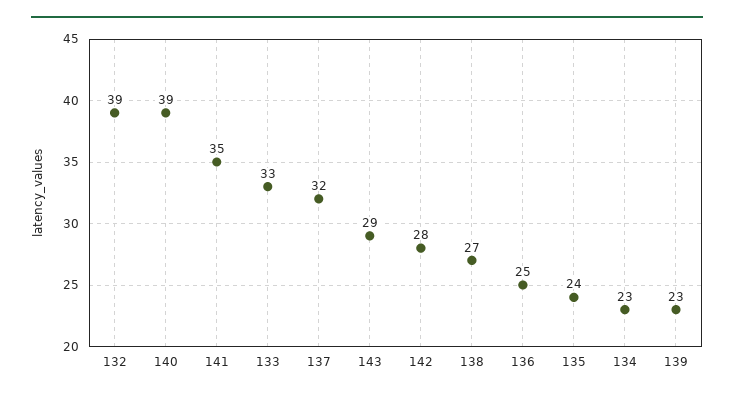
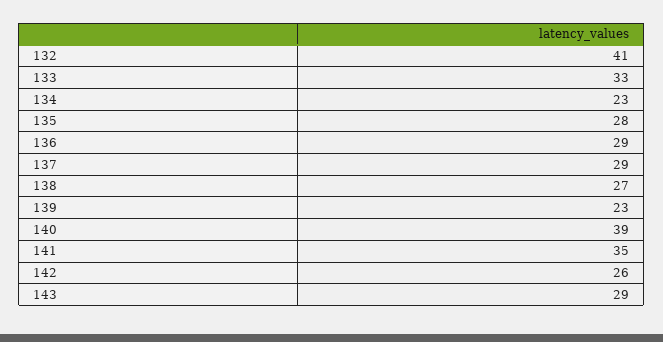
  {
-   "132": 39,
+   "132": 41,
    "140": 39,
    "141": 35,
    "133": 33,
-   "137": 32,
+   "137": 29,
    "143": 29,
-   "142": 28,
+   "142": 26,
    "138": 27,
-   "136": 25,
+   "136": 29,
-   "135": 24,
+   "135": 28,
    "134": 23,
    "139": 23
  }

